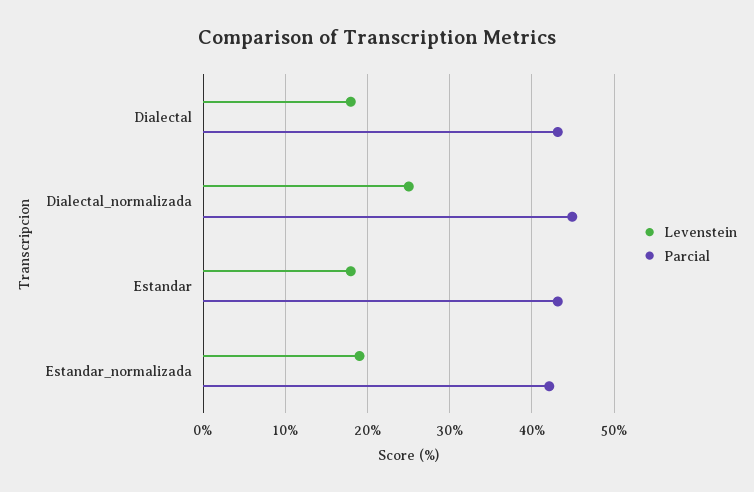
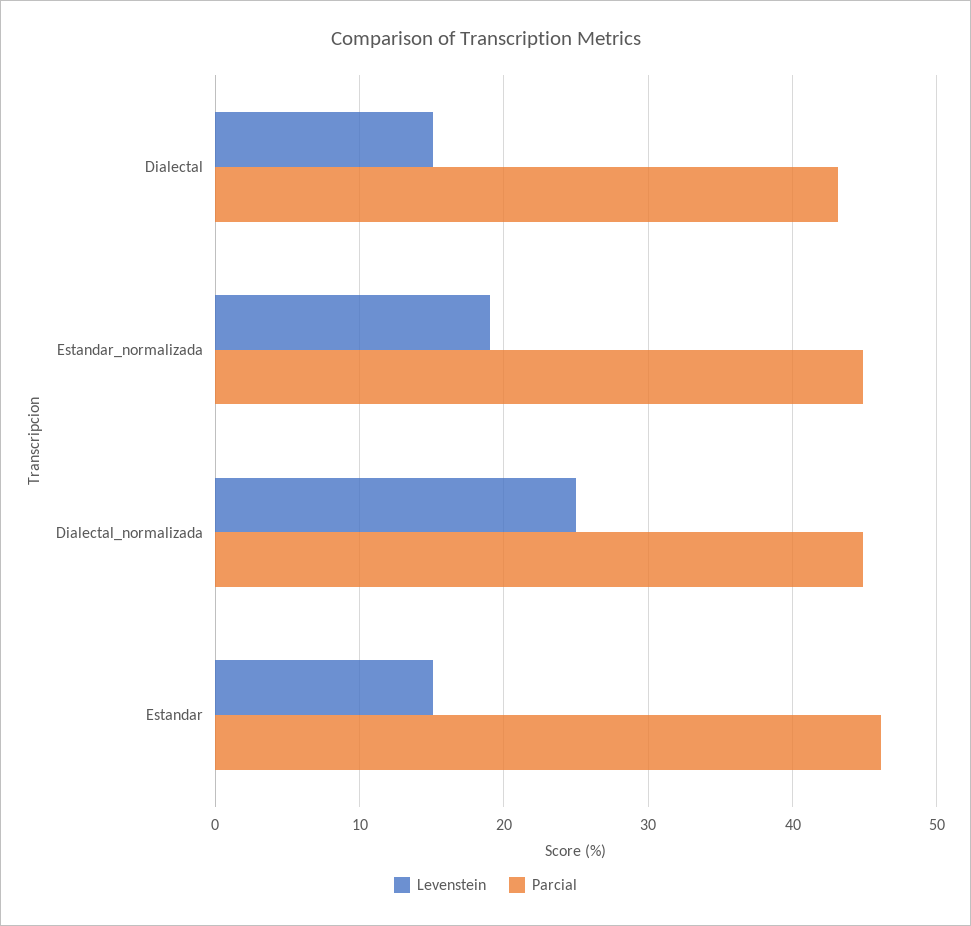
  {
    "Levenstein": {
-     "Dialectal": 18,
+     "Dialectal": 15,
      "Dialectal_normalizada": 25,
-     "Estandar": 18,
+     "Estandar": 15,
      "Estandar_normalizada": 19
    },
    "Parcial": {
      "Dialectal": 43,
      "Dialectal_normalizada": 45,
-     "Estandar": 43,
+     "Estandar": 46,
-     "Estandar_normalizada": 42
+     "Estandar_normalizada": 45
    }
  }

